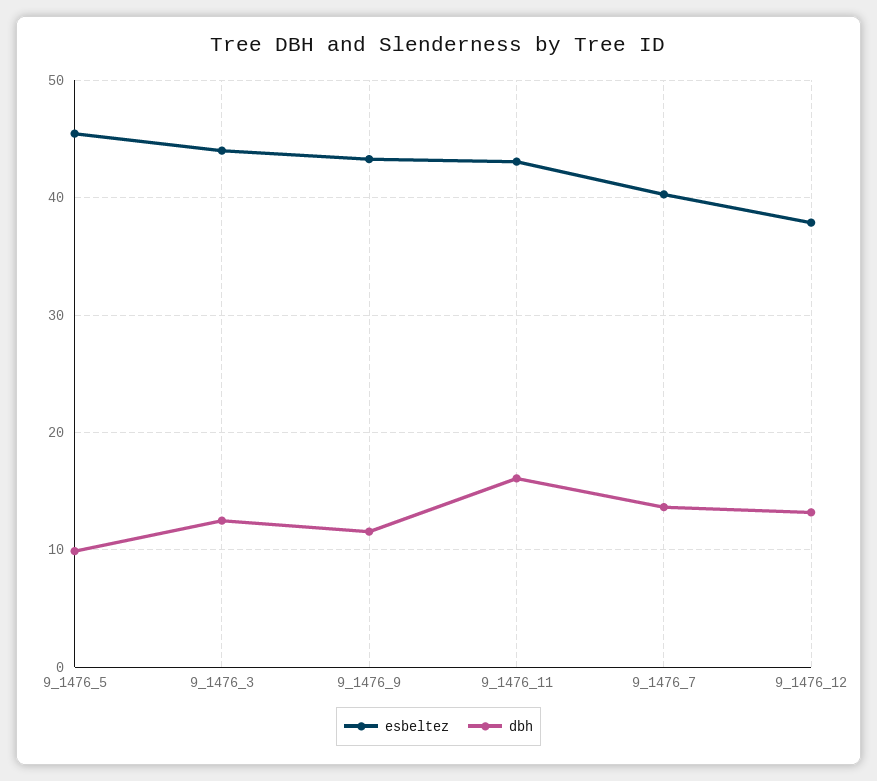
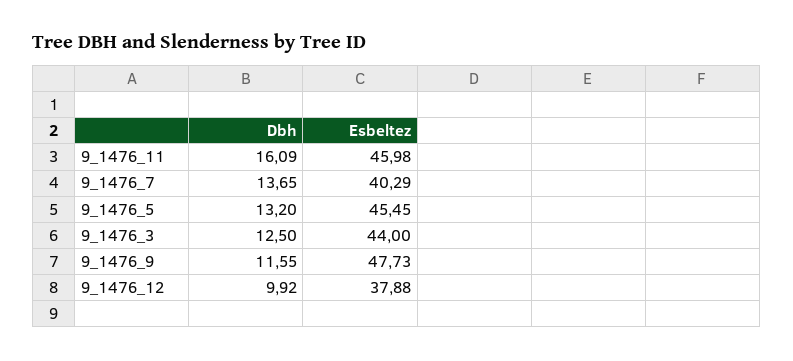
  {
    "esbeltez": {
      "9_1476_5": 45.45,
      "9_1476_3": 44,
-     "9_1476_9": 43,
+     "9_1476_9": 47.73,
-     "9_1476_11": 43,
+     "9_1476_11": 45.98,
      "9_1476_7": 40.29,
      "9_1476_12": 37.88
    },
    "dbh": {
-     "9_1476_5": 10,
+     "9_1476_5": 13.2,
      "9_1476_3": 12.5,
      "9_1476_9": 11.55,
      "9_1476_11": 16.09,
      "9_1476_7": 13.65,
-     "9_1476_12": 13
+     "9_1476_12": 9.92
    }
  }

